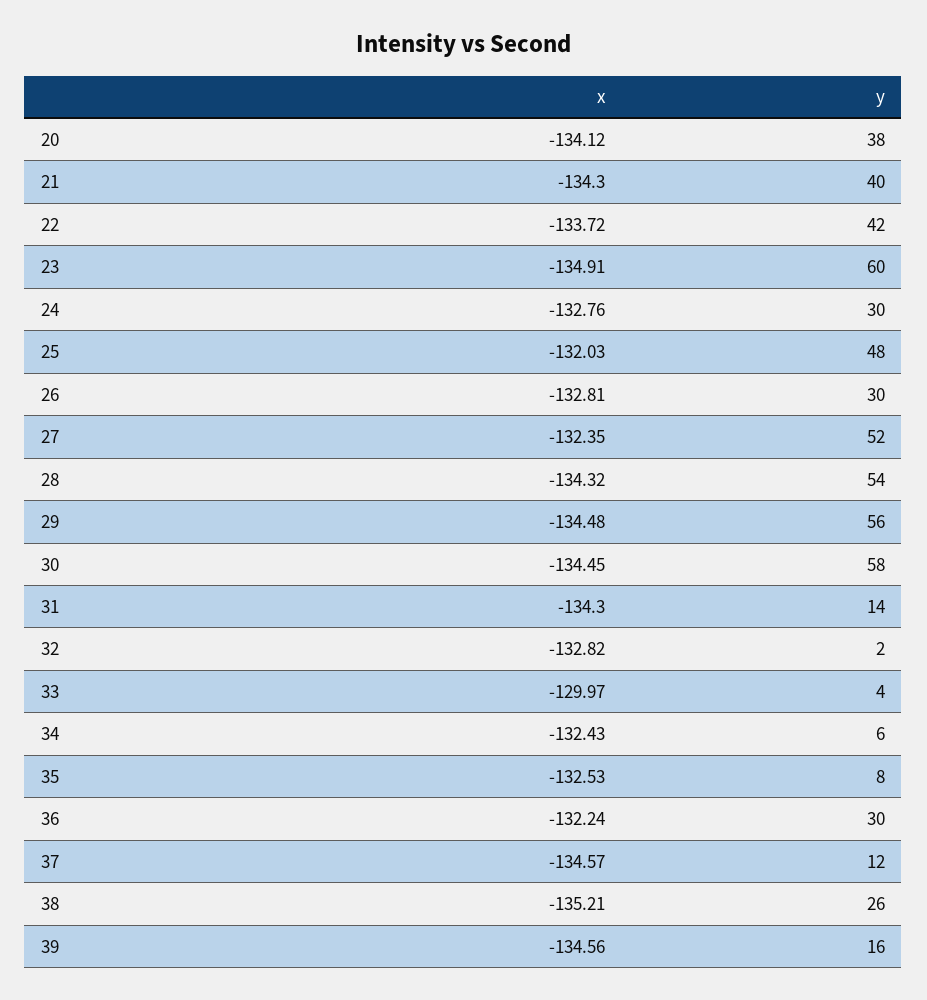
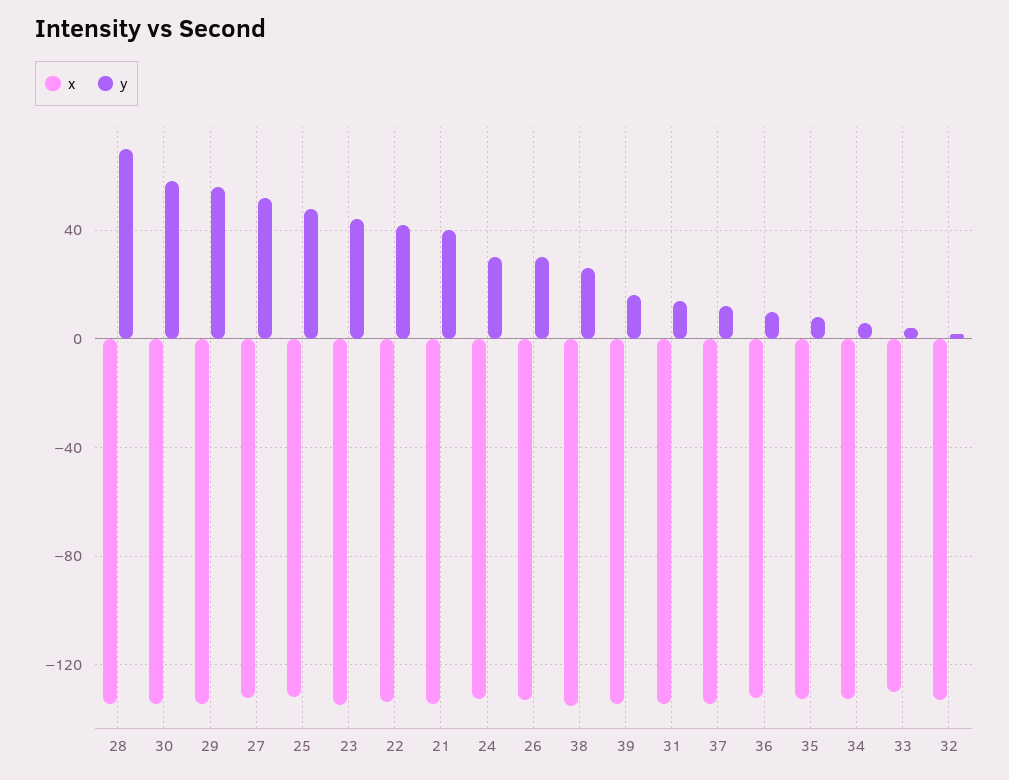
  {
    "x": {
-     "20": -134.12,
      "21": -134.3,
      "22": -133.72,
      "23": -134.91,
      "24": -132.76,
      "25": -132.03,
      "26": -132.81,
      "27": -132.35,
      "28": -134.32,
      "29": -134.48,
      "30": -134.45,
      "31": -134.3,
      "32": -132.82,
      "33": -129.97,
      "34": -132.43,
      "35": -132.53,
      "36": -132.24,
      "37": -134.57,
      "38": -135.21,
      "39": -134.56
    },
    "y": {
-     "20": 38,
      "21": 40,
      "22": 42,
-     "23": 60,
+     "23": 45,
      "24": 30,
      "25": 48,
      "26": 30,
      "27": 52,
-     "28": 54,
+     "28": 70,
      "29": 56,
      "30": 58,
      "31": 14,
      "32": 2,
      "33": 4,
      "34": 6,
      "35": 8,
-     "36": 30,
+     "36": 10,
      "37": 12,
      "38": 26,
      "39": 16
    }
  }

